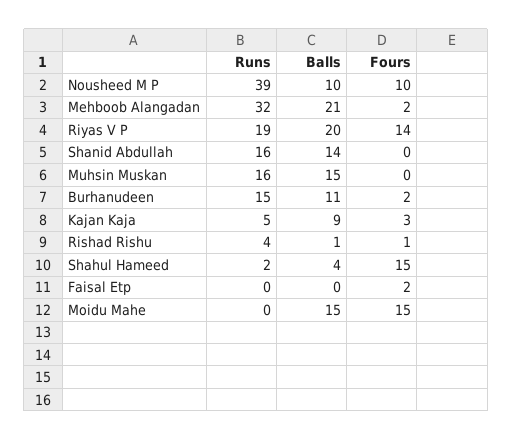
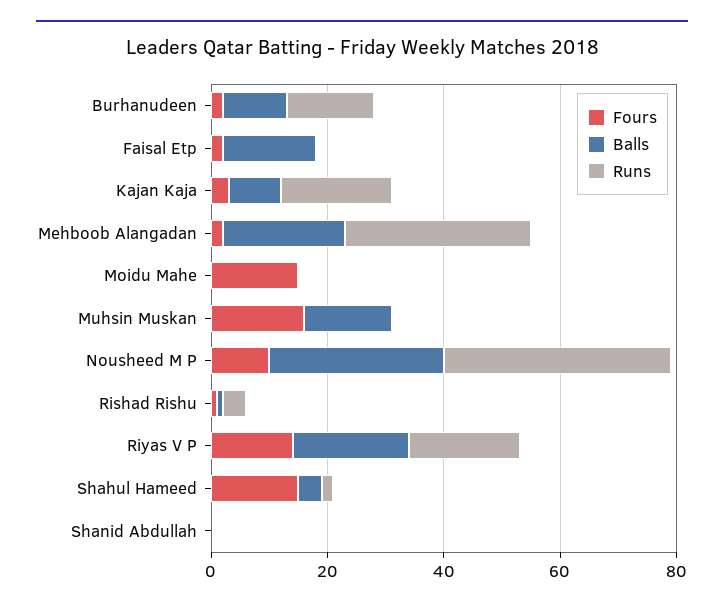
  {
    "Runs": {
      "Nousheed M P": 39,
      "Mehboob Alangadan": 32,
      "Riyas V P": 19,
-     "Shanid Abdullah": 16,
+     "Shanid Abdullah": 0,
-     "Muhsin Muskan": 16,
+     "Muhsin Muskan": 0,
      "Burhanudeen": 15,
-     "Kajan Kaja": 5,
+     "Kajan Kaja": 20,
      "Rishad Rishu": 4,
      "Shahul Hameed": 2,
      "Faisal Etp": 0,
      "Moidu Mahe": 0
    },
    "Balls": {
-     "Nousheed M P": 10,
+     "Nousheed M P": 30,
      "Mehboob Alangadan": 21,
      "Riyas V P": 20,
-     "Shanid Abdullah": 14,
+     "Shanid Abdullah": 0,
      "Muhsin Muskan": 15,
      "Burhanudeen": 11,
      "Kajan Kaja": 9,
      "Rishad Rishu": 1,
      "Shahul Hameed": 4,
-     "Faisal Etp": 0,
+     "Faisal Etp": 15,
-     "Moidu Mahe": 15
+     "Moidu Mahe": 0
    },
    "Fours": {
      "Nousheed M P": 10,
      "Mehboob Alangadan": 2,
      "Riyas V P": 14,
      "Shanid Abdullah": 0,
-     "Muhsin Muskan": 0,
+     "Muhsin Muskan": 15,
      "Burhanudeen": 2,
      "Kajan Kaja": 3,
      "Rishad Rishu": 1,
      "Shahul Hameed": 15,
      "Faisal Etp": 2,
      "Moidu Mahe": 15
    }
  }

